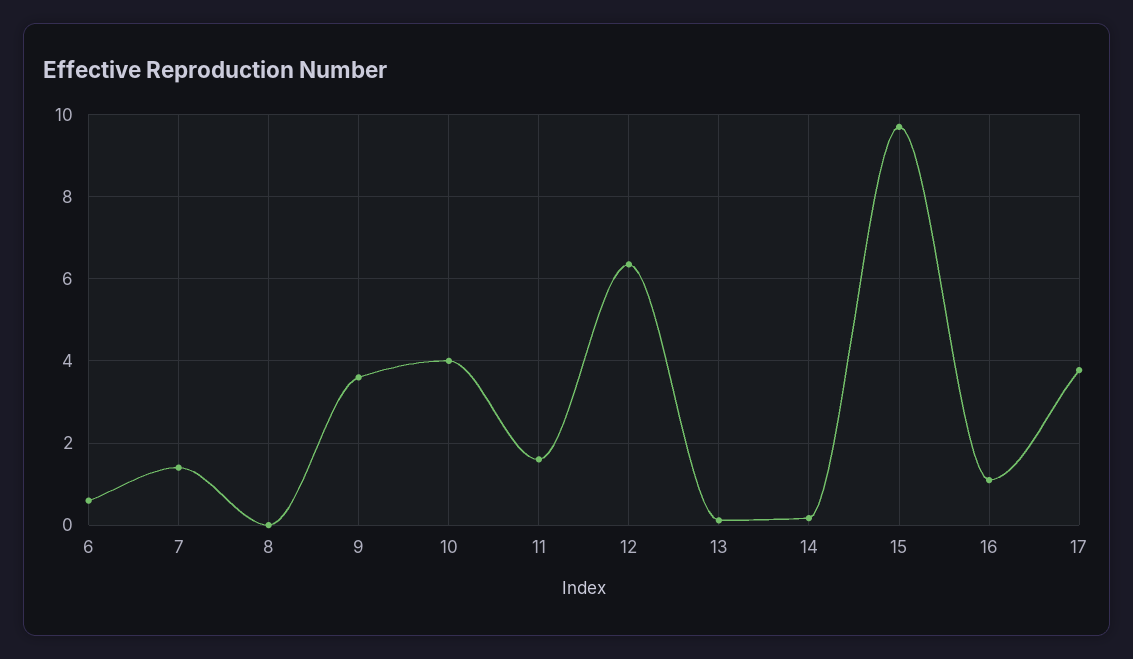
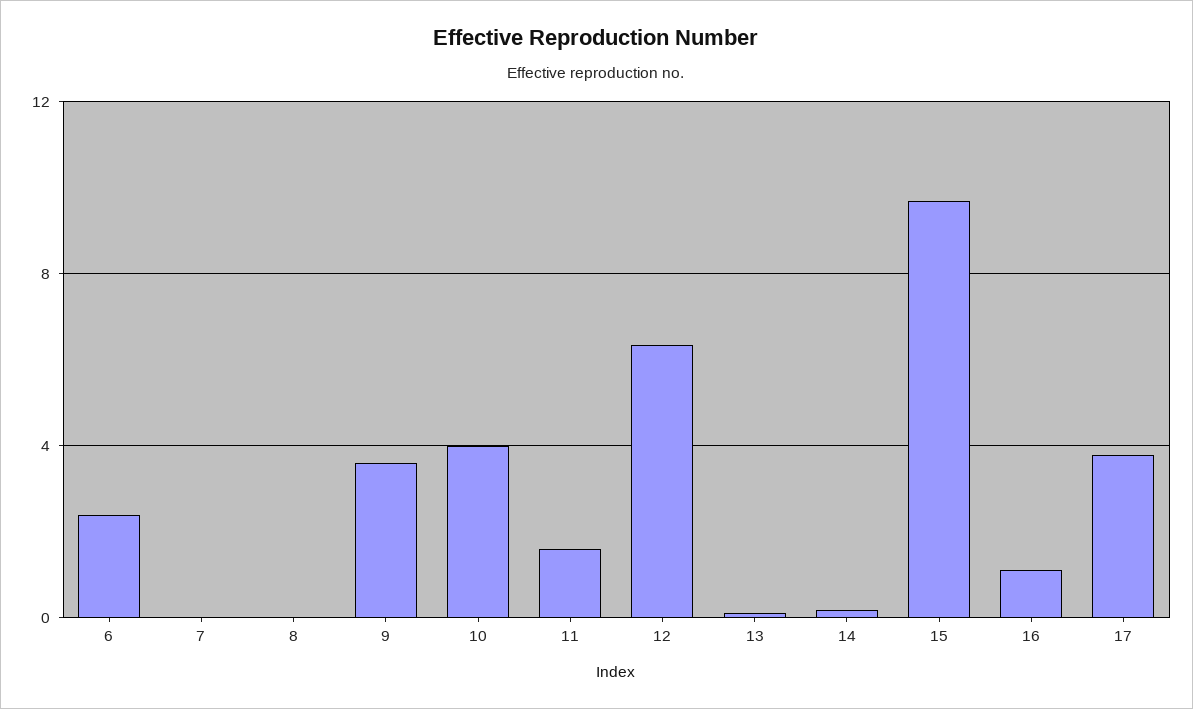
  {
-   "6": 0.6,
+   "6": 2.5,
-   "7": 1.4,
+   "7": 0,
    "8": 0,
    "9": 3.6,
    "10": 4,
    "11": 1.6,
    "12": 6.4,
    "13": 0.2,
    "14": 0.2,
    "15": 9.8,
    "16": 1.2,
    "17": 3.8
  }

